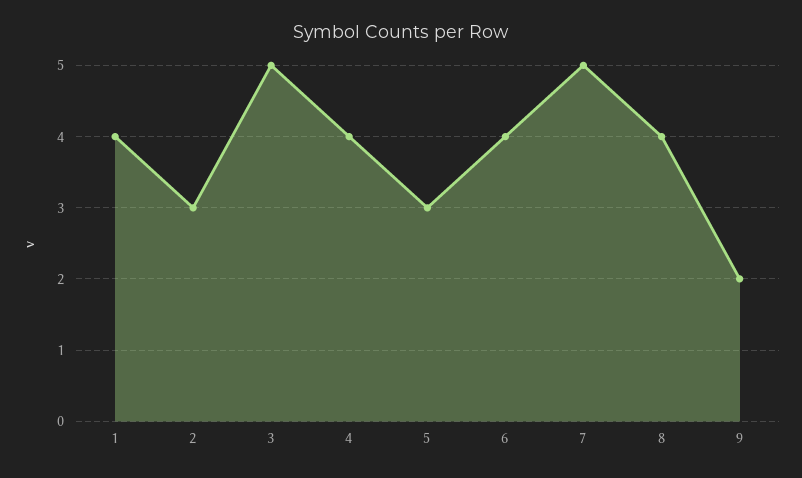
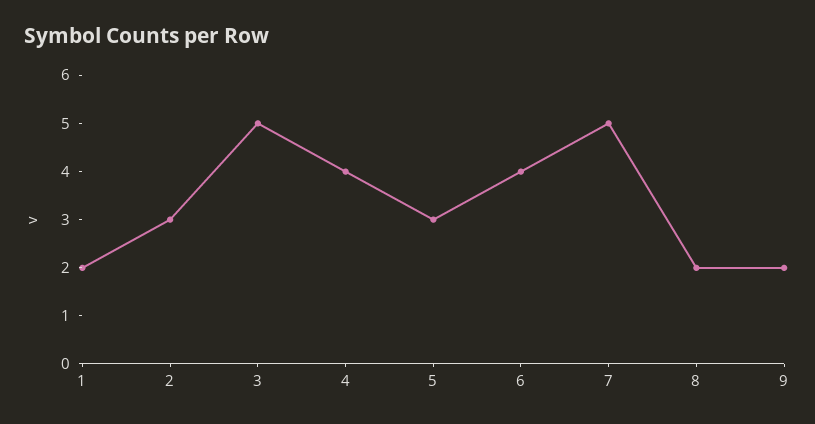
  {
-   "1": 4,
+   "1": 2,
    "2": 3,
    "3": 5,
    "4": 4,
    "5": 3,
    "6": 4,
    "7": 5,
-   "8": 4,
+   "8": 2,
    "9": 2
  }

